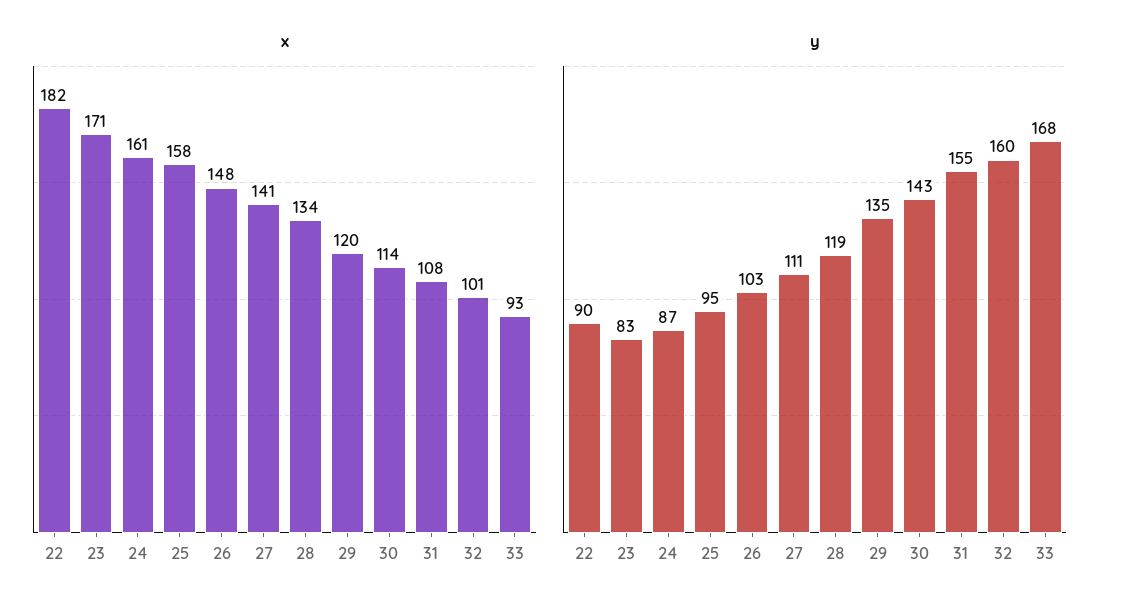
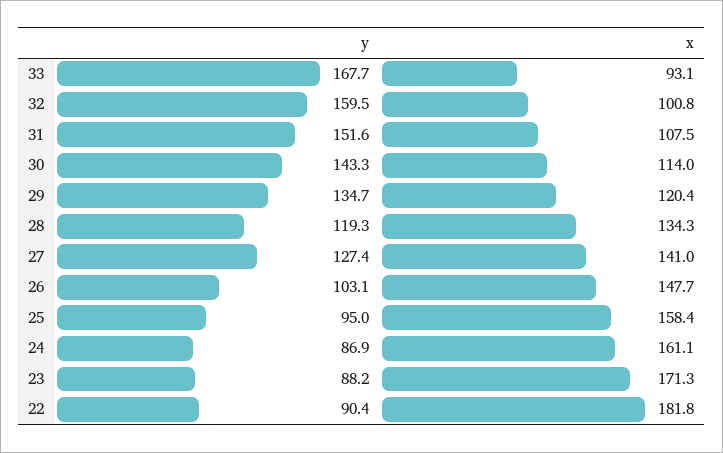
  {
    "x": {
      "22": 181.8,
      "23": 171.3,
      "24": 161.1,
      "25": 158.4,
      "26": 147.7,
      "27": 141,
      "28": 134.3,
      "29": 120.4,
      "30": 114,
      "31": 107.5,
      "32": 100.8,
      "33": 93.1
    },
    "y": {
      "22": 90.4,
-     "23": 83,
+     "23": 88.2,
      "24": 86.9,
      "25": 95,
      "26": 103.1,
-     "27": 111,
+     "27": 127.4,
      "28": 119.3,
      "29": 134.7,
      "30": 143.3,
-     "31": 155,
+     "31": 151.6,
      "32": 159.5,
      "33": 167.7
    }
  }

